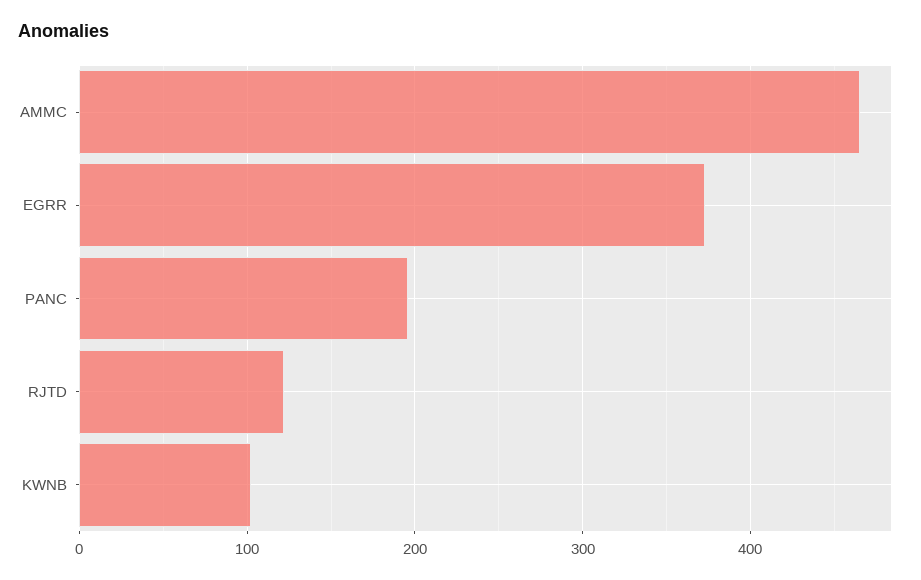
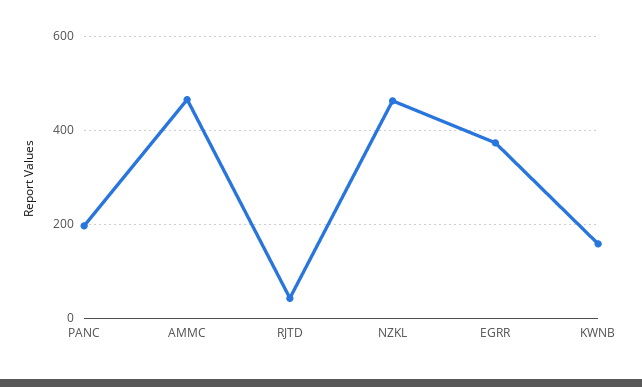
  {
    "AMMC": 470,
    "EGRR": 370,
    "PANC": 200,
-   "RJTD": 120,
+   "RJTD": 40,
-   "KWNB": 100
+   "KWNB": 160,
+   "NZKL": 460
  }

